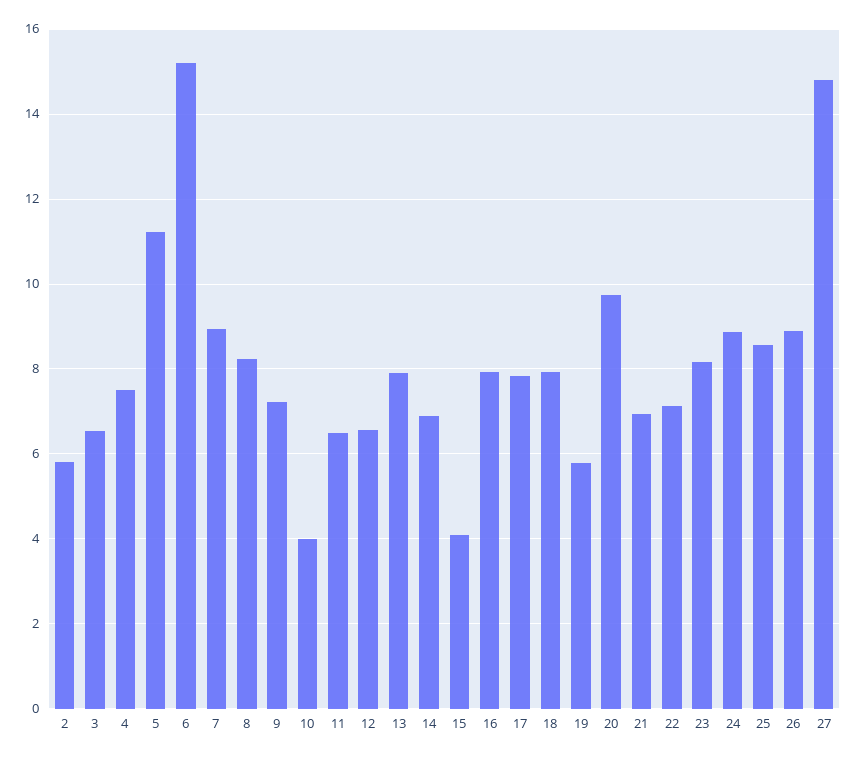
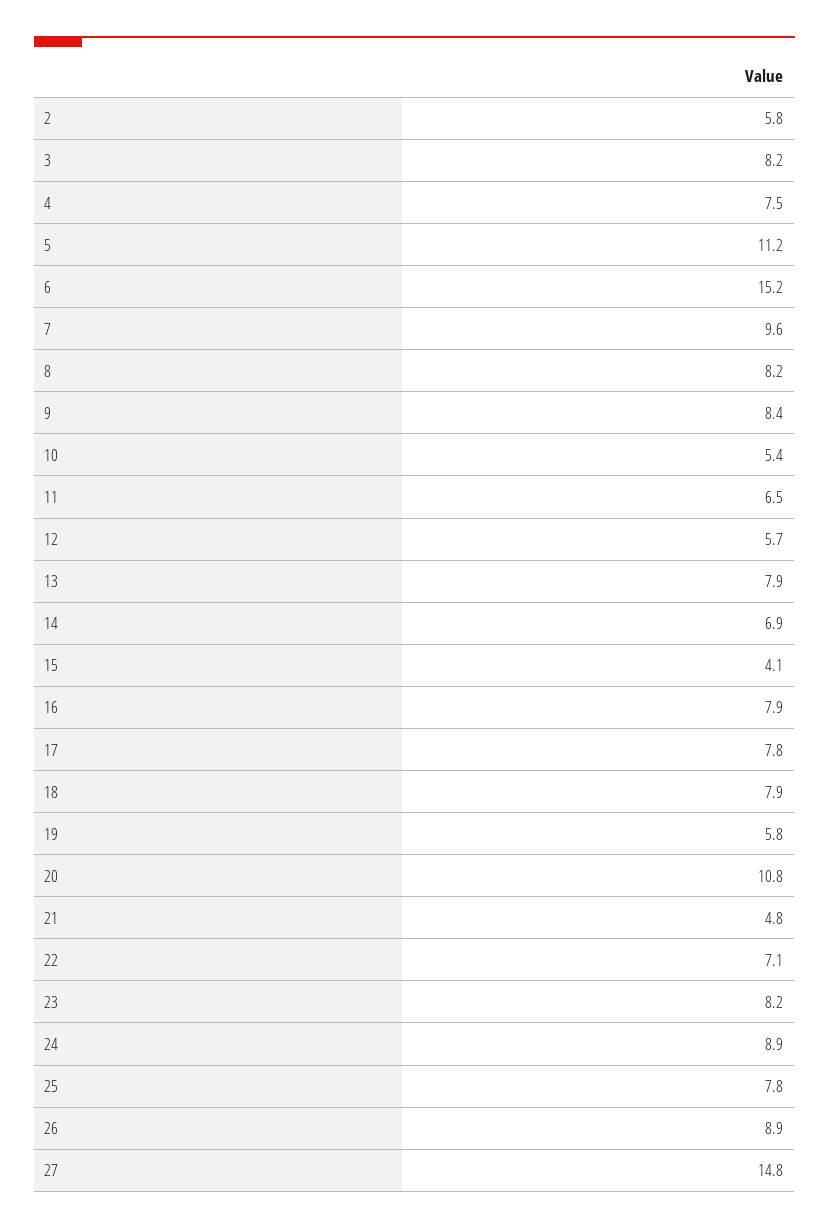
  {
    "2": 5.8,
-   "3": 6.6,
+   "3": 8.2,
    "4": 7.5,
    "5": 11.2,
    "6": 15.2,
-   "7": 9,
+   "7": 9.6,
    "8": 8.2,
-   "9": 7.2,
+   "9": 8.4,
-   "10": 4,
+   "10": 5.4,
    "11": 6.5,
-   "12": 6.6,
+   "12": 5.7,
    "13": 7.9,
    "14": 6.9,
    "15": 4.1,
    "16": 7.9,
    "17": 7.8,
    "18": 7.9,
    "19": 5.8,
-   "20": 9.8,
+   "20": 10.8,
-   "21": 7,
+   "21": 4.8,
    "22": 7.1,
    "23": 8.2,
    "24": 8.9,
-   "25": 8.6,
+   "25": 7.8,
    "26": 8.9,
    "27": 14.8
  }

